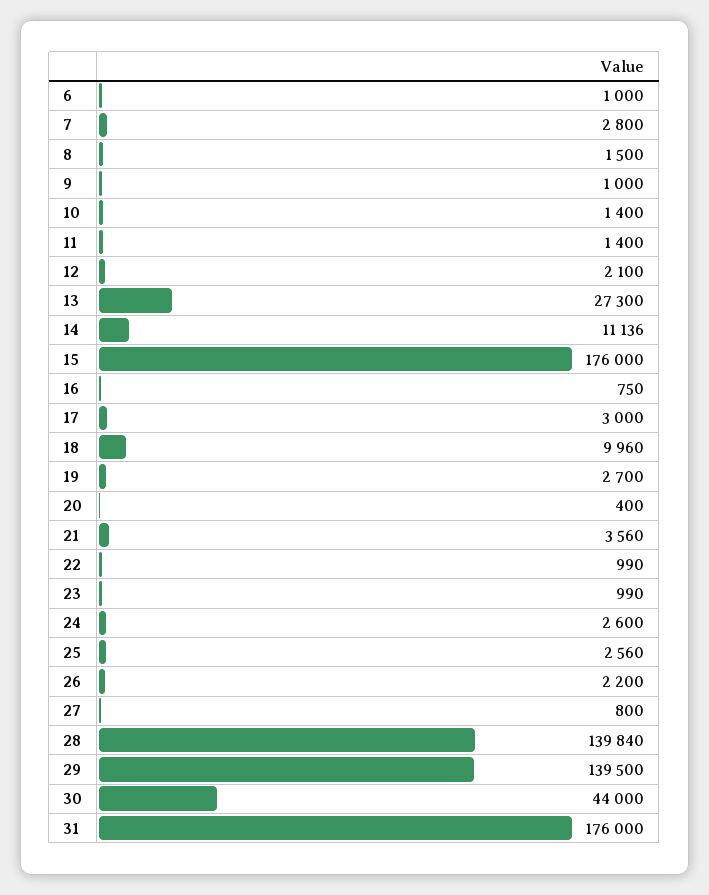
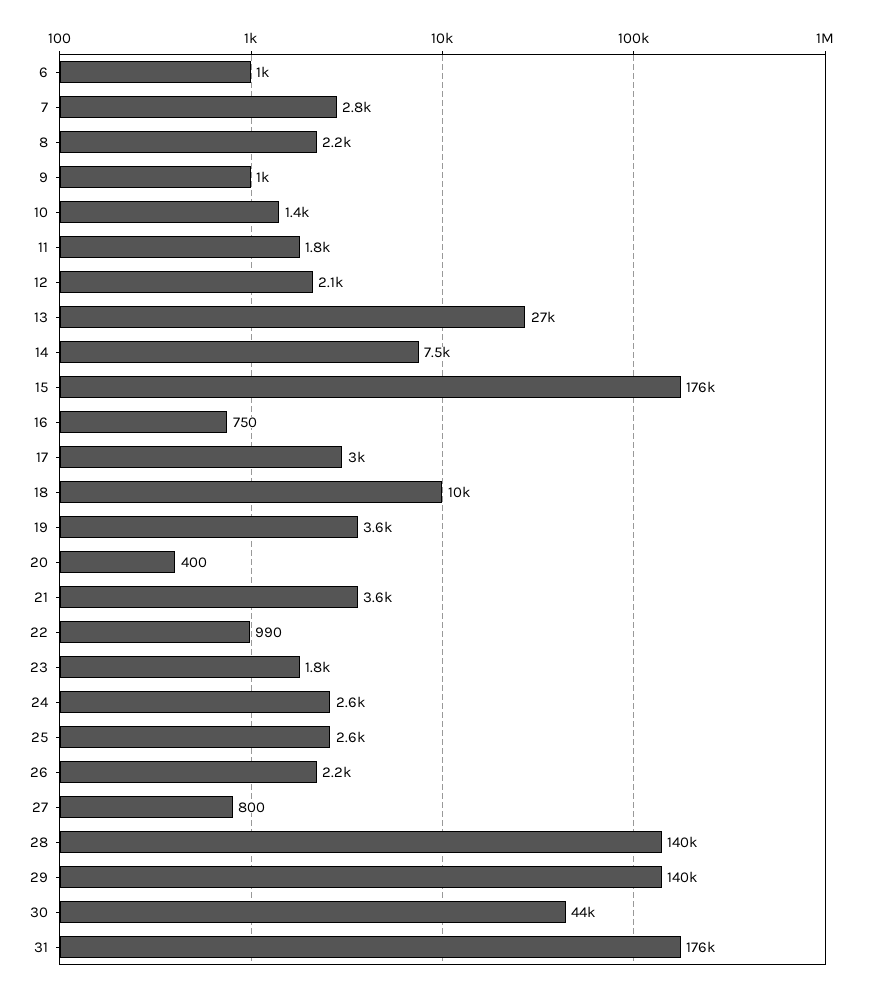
  {
    "6": 1000,
    "7": 2800,
-   "8": 1500,
+   "8": 2200,
    "9": 1000,
    "10": 1400,
-   "11": 1400,
+   "11": 1800,
    "12": 2100,
    "13": 27300,
-   "14": 11136,
+   "14": 7500,
    "15": 176000,
    "16": 750,
    "17": 3000,
    "18": 9960,
-   "19": 2700,
+   "19": 3600,
    "20": 400,
    "21": 3560,
    "22": 990,
-   "23": 990,
+   "23": 1800,
    "24": 2600,
    "25": 2560,
    "26": 2200,
    "27": 800,
    "28": 139840,
    "29": 139500,
    "30": 44000,
    "31": 176000
  }

